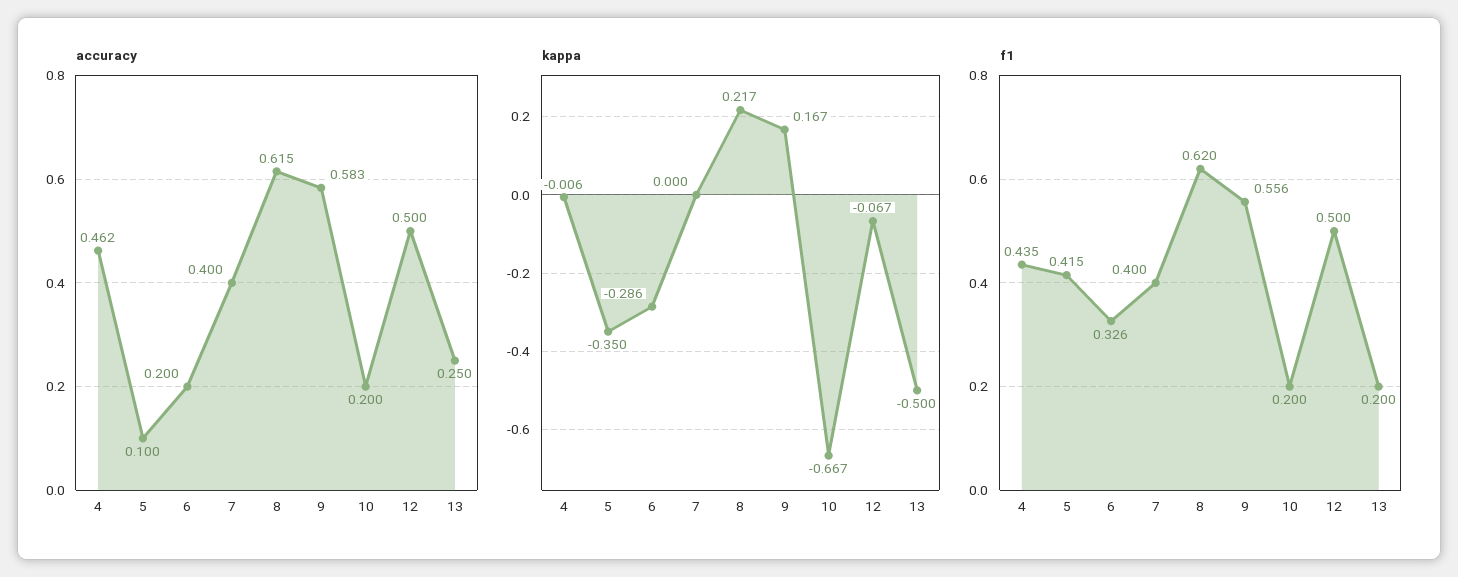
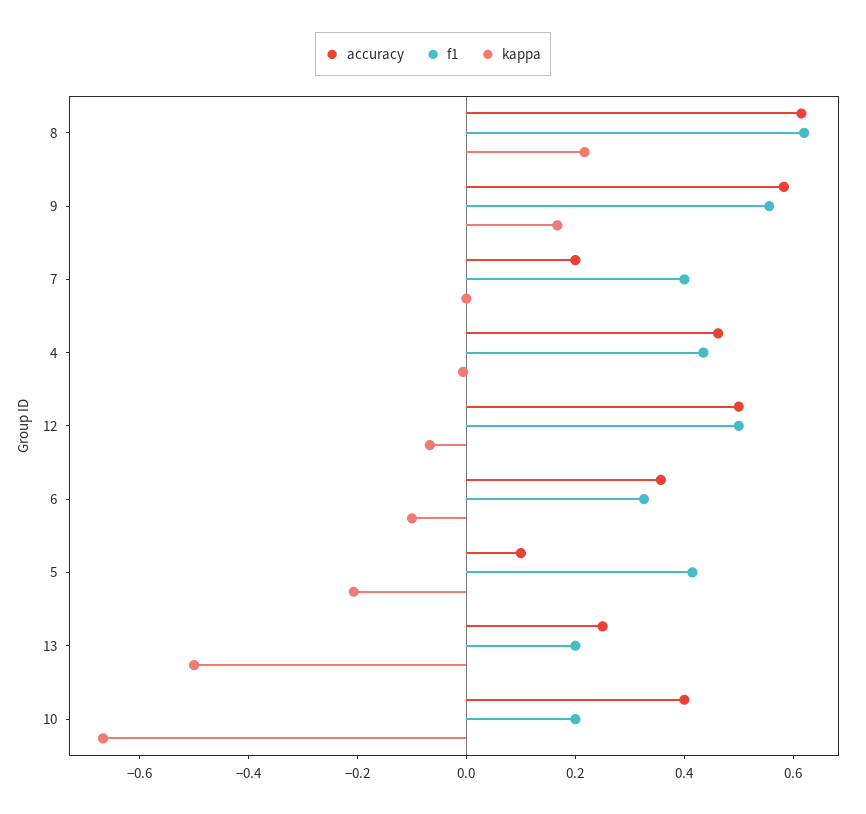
  {
    "accuracy": {
      "4": 0.462,
      "5": 0.1,
-     "6": 0.2,
+     "6": 0.35,
-     "7": 0.4,
+     "7": 0.2,
      "8": 0.615,
      "9": 0.583,
-     "10": 0.2,
+     "10": 0.4,
      "12": 0.5,
      "13": 0.25
    },
    "kappa": {
      "4": -0.006,
-     "5": -0.35,
+     "5": -0.2,
-     "6": -0.286,
+     "6": -0.1,
      "7": 0,
      "8": 0.217,
      "9": 0.167,
      "10": -0.667,
      "12": -0.067,
      "13": -0.5
    },
    "f1": {
      "4": 0.435,
      "5": 0.415,
      "6": 0.326,
      "7": 0.4,
      "8": 0.62,
      "9": 0.556,
      "10": 0.2,
      "12": 0.5,
      "13": 0.2
    }
  }

